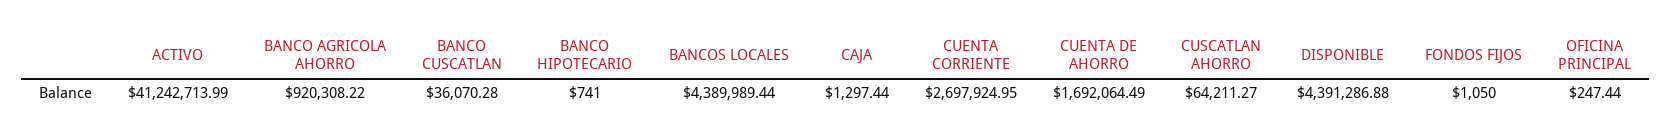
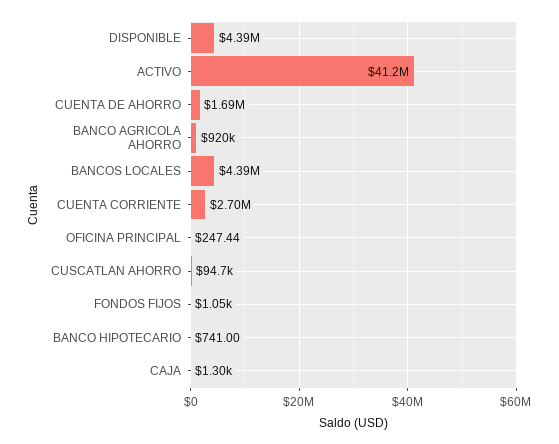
  {
    "ACTIVO": 41242713.99,
    "BANCO AGRICOLA AHORRO": 920308.22,
-   "BANCO CUSCATLAN": 36070.28,
    "BANCO HIPOTECARIO": 741,
    "BANCOS LOCALES": 4389989.44,
    "CAJA": 1297.44,
    "CUENTA CORRIENTE": 2697924.95,
    "CUENTA DE AHORRO": 1692064.49,
-   "CUSCATLAN AHORRO": 64211.27,
+   "CUSCATLAN AHORRO": 94700,
    "DISPONIBLE": 4391286.88,
    "FONDOS FIJOS": 1050,
    "OFICINA PRINCIPAL": 247.44
  }

